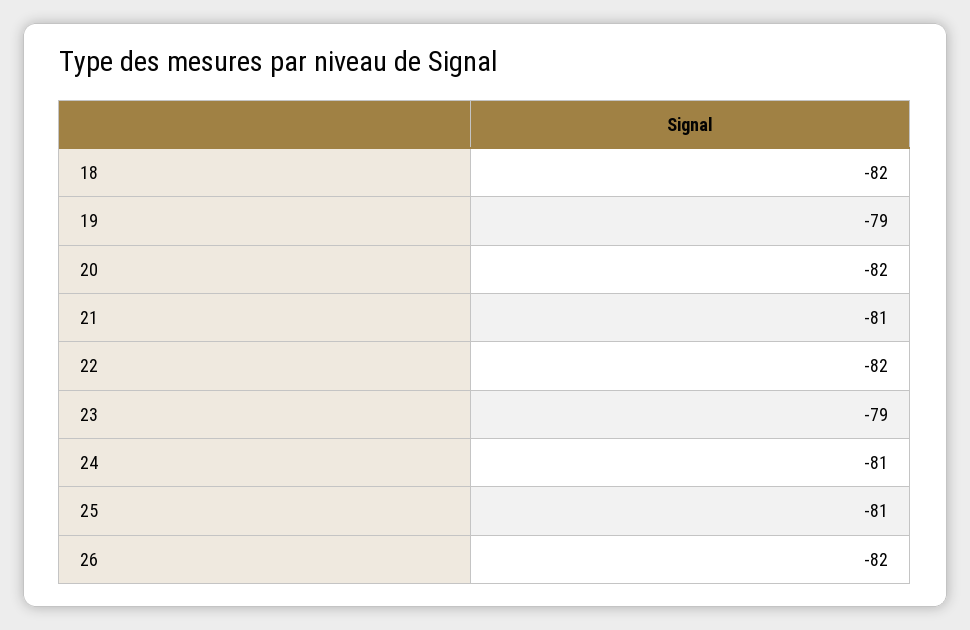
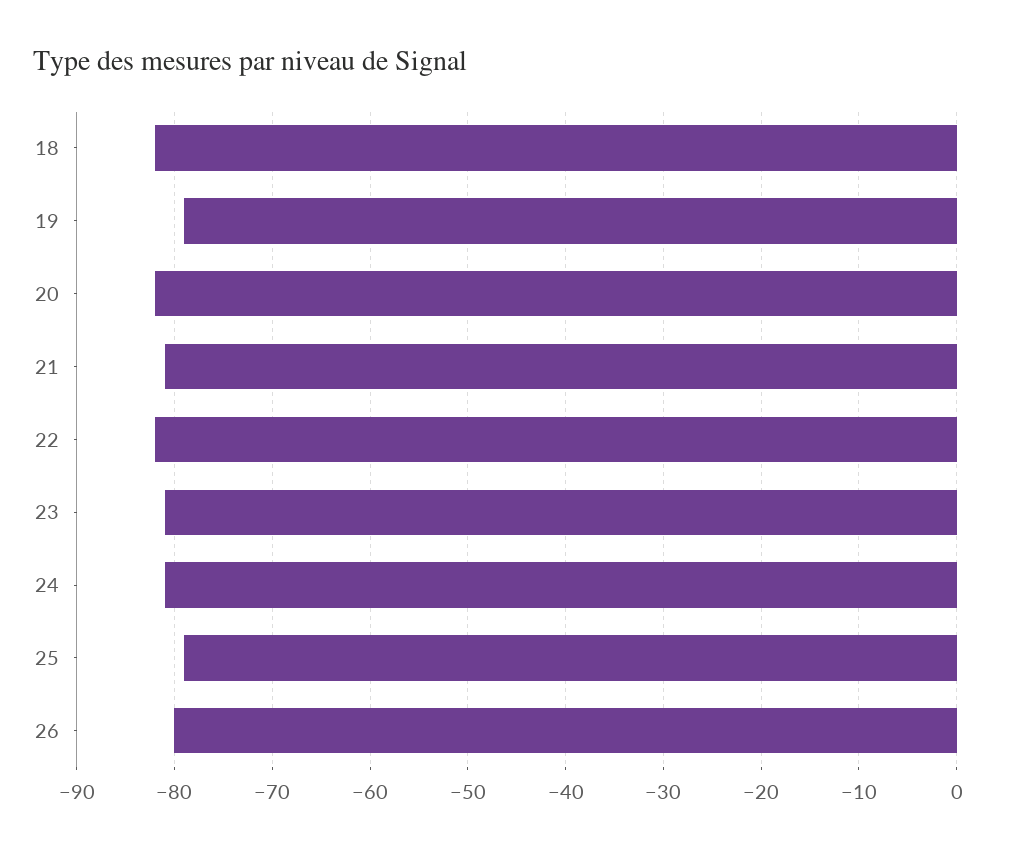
  {
    "18": -82,
    "19": -79,
    "20": -82,
    "21": -81,
    "22": -82,
-   "23": -79,
+   "23": -81,
    "24": -81,
-   "25": -81,
+   "25": -79,
-   "26": -82
+   "26": -80
  }

